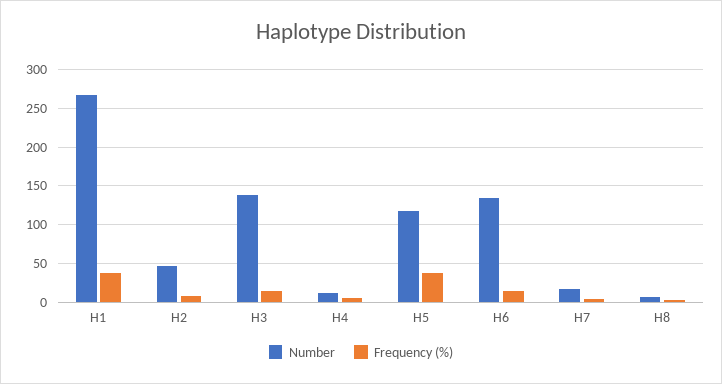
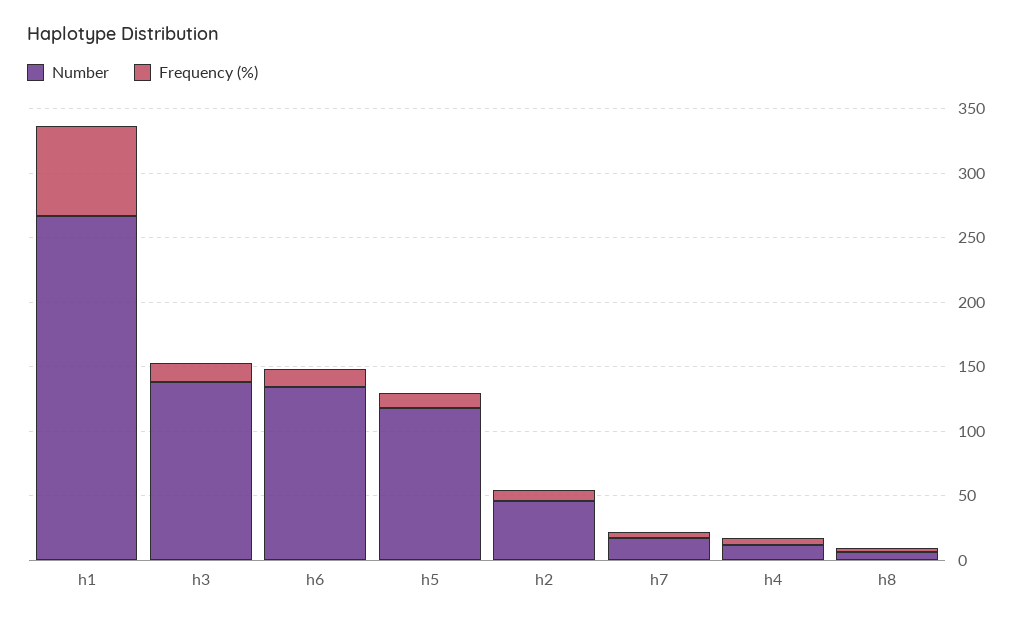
  {
    "Number": {
      "H1": 270,
      "H2": 50,
      "H3": 140,
      "H4": 10,
      "H5": 120,
      "H6": 130,
      "H7": 20,
      "H8": 10
    },
    "Frequency (%)": {
-     "H1": 40,
+     "H1": 70,
      "H2": 10,
      "H3": 10,
      "H4": 0,
-     "H5": 40,
+     "H5": 10,
      "H6": 10,
      "H7": 0,
      "H8": 0
    }
  }

